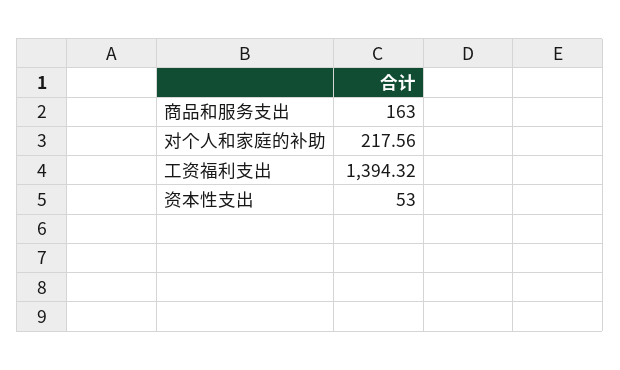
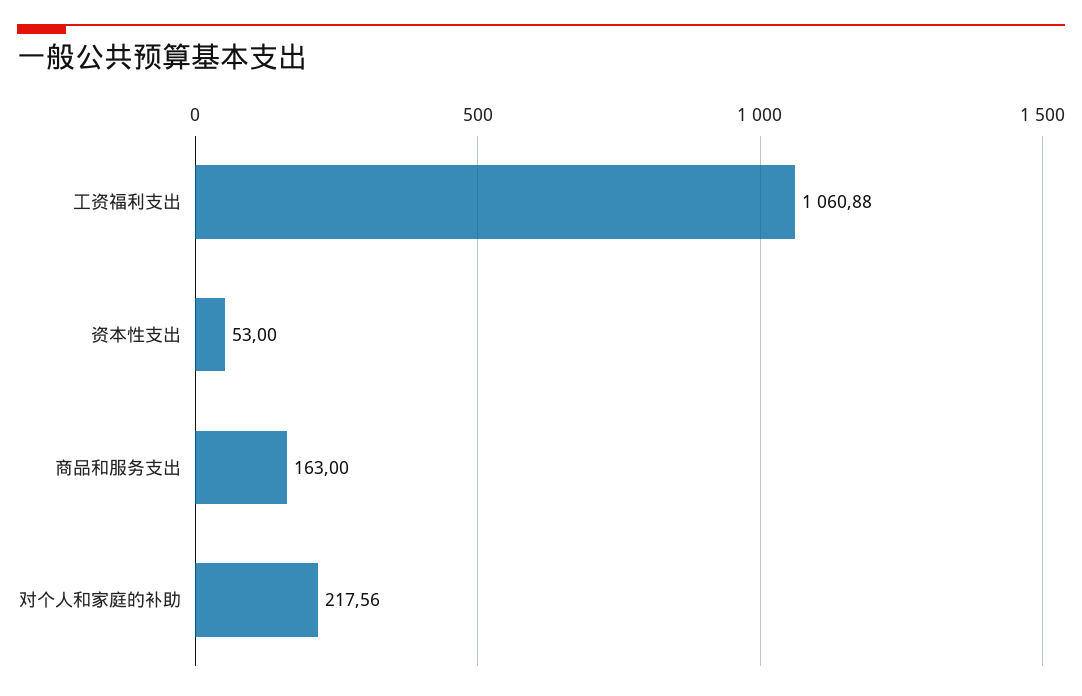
  {
    "商品和服务支出": 163,
    "对个人和家庭的补助": 217.56,
-   "工资福利支出": 1394.32,
+   "工资福利支出": 1060.88,
    "资本性支出": 53
  }

